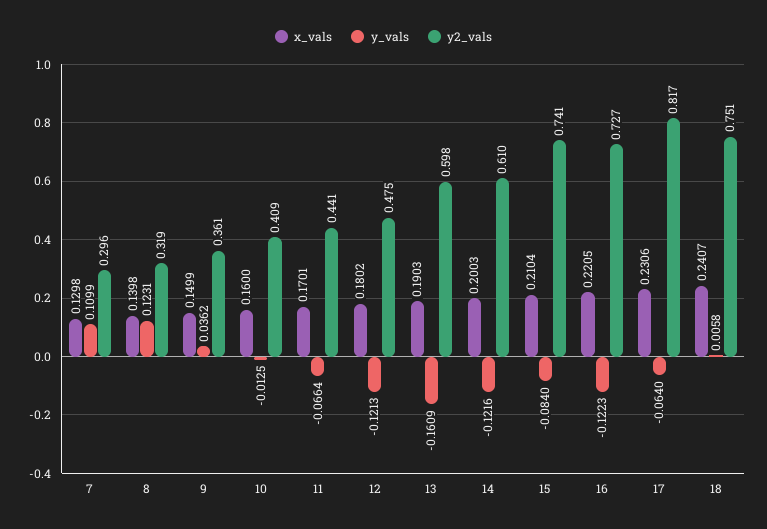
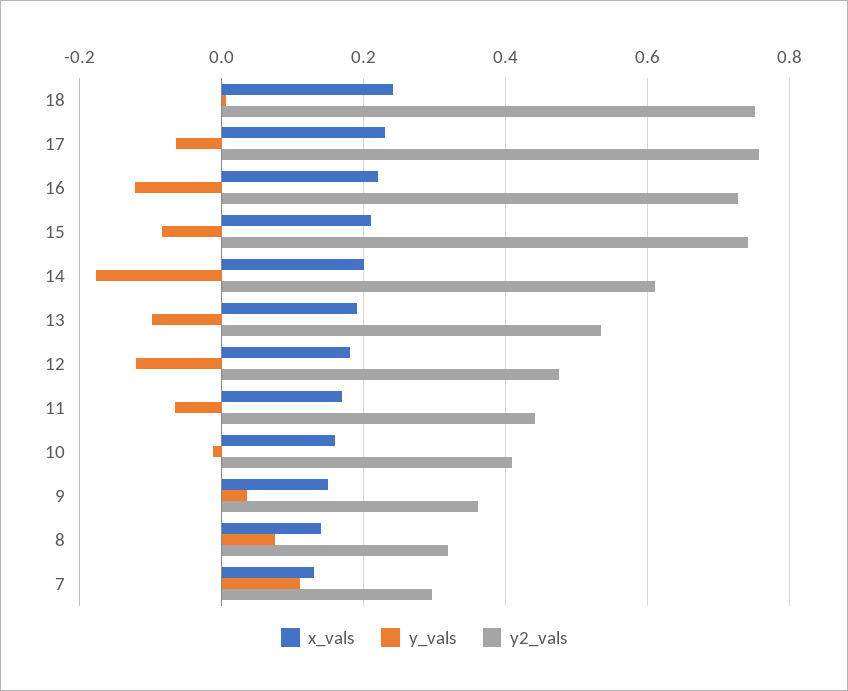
  {
    "x_vals": {
      "7": 0.1298,
      "8": 0.1398,
      "9": 0.1499,
      "10": 0.16,
      "11": 0.1701,
      "12": 0.1802,
      "13": 0.1903,
      "14": 0.2003,
      "15": 0.2104,
      "16": 0.2205,
      "17": 0.2306,
      "18": 0.2407
    },
    "y_vals": {
      "7": 0.1099,
-     "8": 0.1231,
+     "8": 0.08,
      "9": 0.0362,
      "10": -0.0125,
      "11": -0.0664,
      "12": -0.1213,
-     "13": -0.1609,
+     "13": -0.1,
-     "14": -0.1216,
+     "14": -0.18,
      "15": -0.084,
      "16": -0.1223,
      "17": -0.064,
      "18": 0.0058
    },
    "y2_vals": {
      "7": 0.296,
      "8": 0.319,
      "9": 0.361,
      "10": 0.409,
      "11": 0.441,
      "12": 0.475,
-     "13": 0.598,
+     "13": 0.54,
      "14": 0.61,
      "15": 0.741,
      "16": 0.727,
-     "17": 0.817,
+     "17": 0.76,
      "18": 0.751
    }
  }

